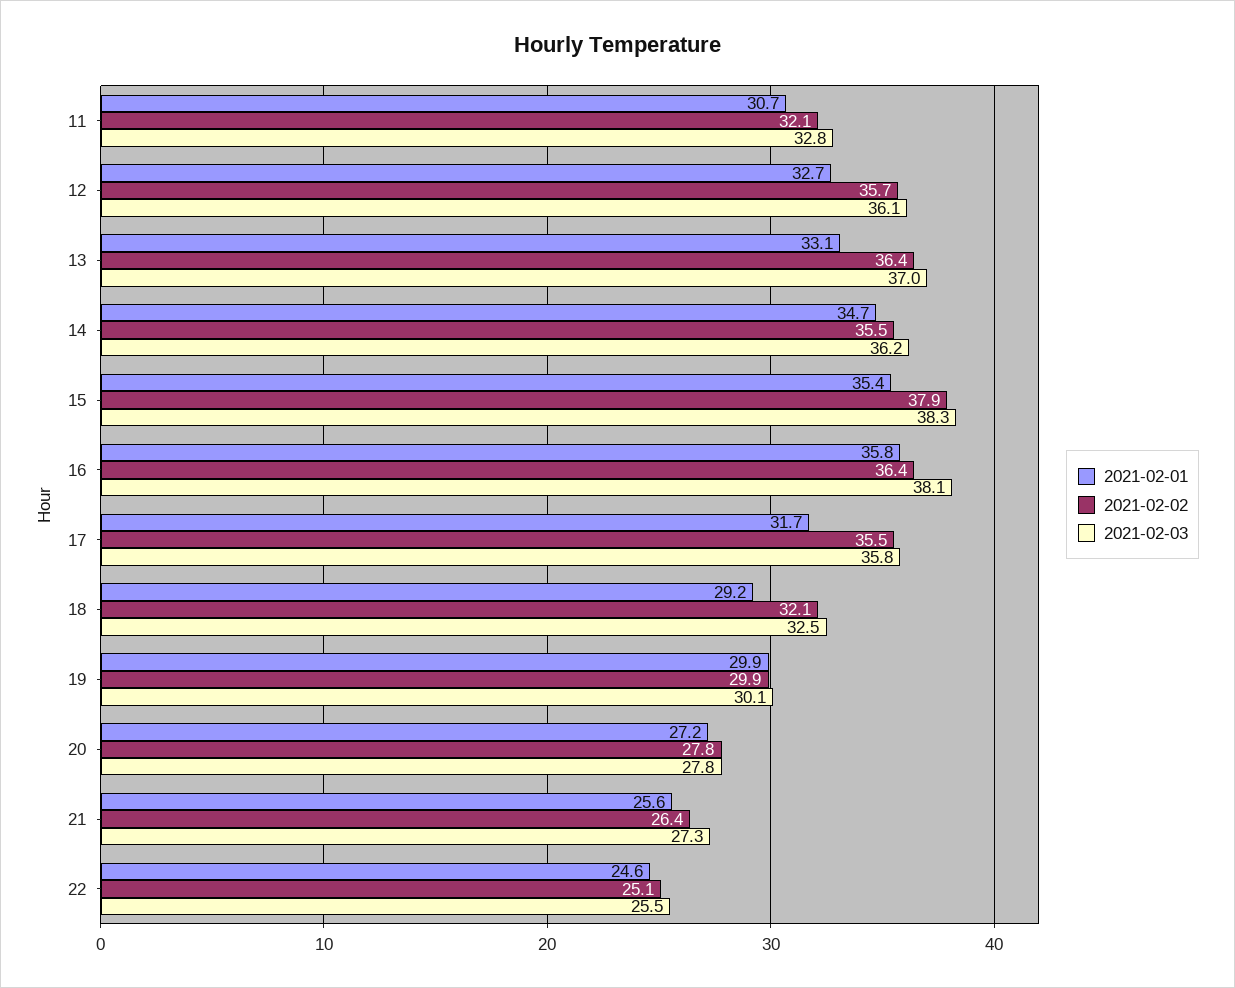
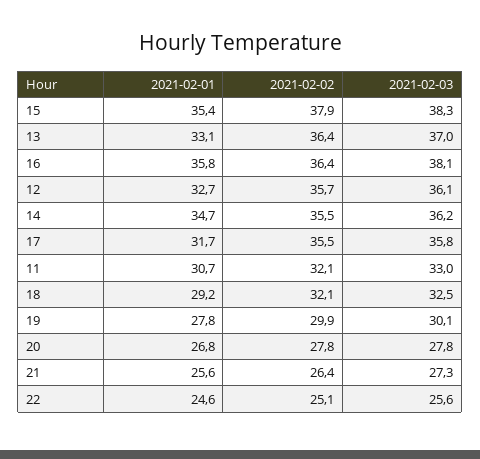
  {
    "2021-02-01": {
      "11": 30.7,
      "12": 32.7,
      "13": 33.1,
      "14": 34.7,
      "15": 35.4,
      "16": 35.8,
      "17": 31.7,
      "18": 29.2,
-     "19": 29.9,
+     "19": 27.8,
-     "20": 27.2,
+     "20": 26.8,
      "21": 25.6,
      "22": 24.6
    },
    "2021-02-02": {
      "11": 32.1,
      "12": 35.7,
      "13": 36.4,
      "14": 35.5,
      "15": 37.9,
      "16": 36.4,
      "17": 35.5,
      "18": 32.1,
      "19": 29.9,
      "20": 27.8,
      "21": 26.4,
      "22": 25.1
    },
    "2021-02-03": {
-     "11": 32.8,
+     "11": 33,
      "12": 36.1,
      "13": 37,
      "14": 36.2,
      "15": 38.3,
      "16": 38.1,
      "17": 35.8,
      "18": 32.5,
      "19": 30.1,
      "20": 27.8,
      "21": 27.3,
-     "22": 25.5
+     "22": 25.6
    }
  }

